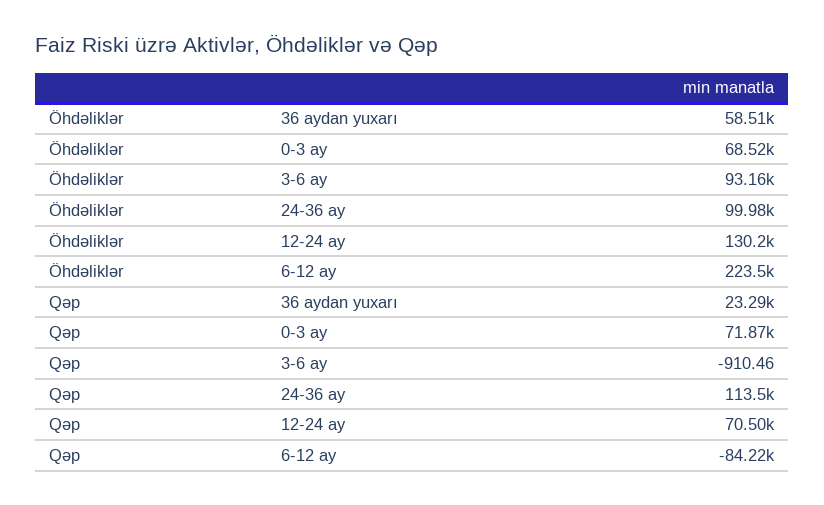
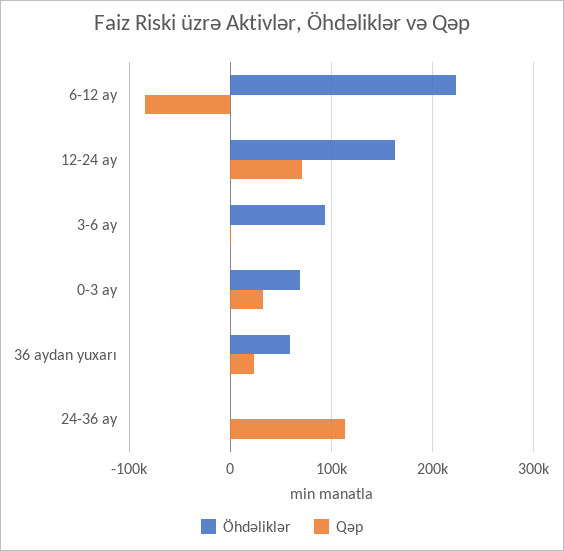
  {
    "Öhdəliklər": {
      "36 aydan yuxarı": 58510,
      "0-3 ay": 68520,
      "3-6 ay": 93160,
-     "24-36 ay": 99980,
+     "24-36 ay": 0,
-     "12-24 ay": 130200,
+     "12-24 ay": 160000,
      "6-12 ay": 223500
    },
    "Qəp": {
      "36 aydan yuxarı": 23290,
-     "0-3 ay": 71870,
+     "0-3 ay": 30000,
      "3-6 ay": -910.46,
      "24-36 ay": 113500,
      "12-24 ay": 70500,
      "6-12 ay": -84220
    }
  }

